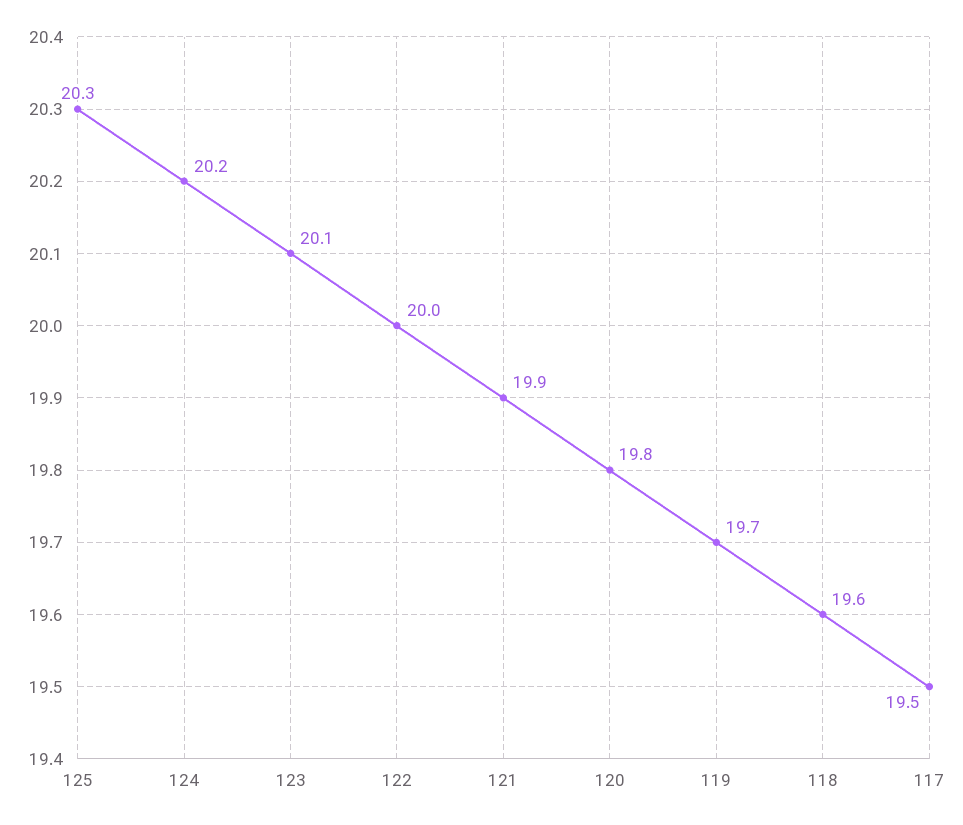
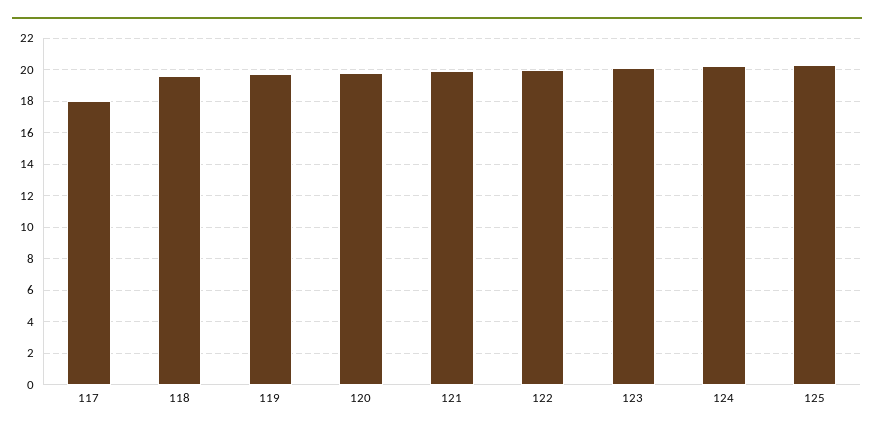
  {
    "125": 20.3,
    "124": 20.2,
    "123": 20.1,
    "122": 20,
    "121": 19.9,
    "120": 19.8,
    "119": 19.7,
    "118": 19.6,
-   "117": 19.5
+   "117": 18
  }

